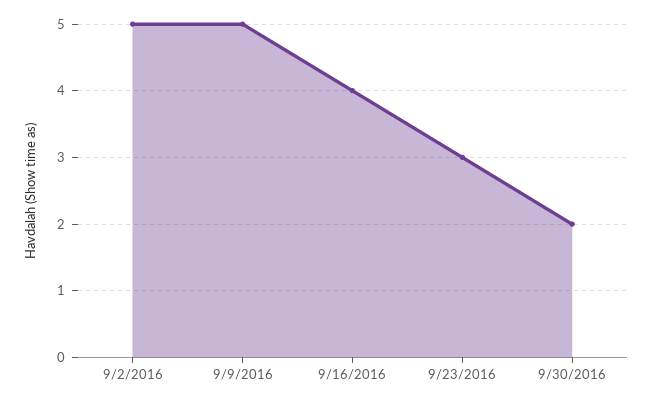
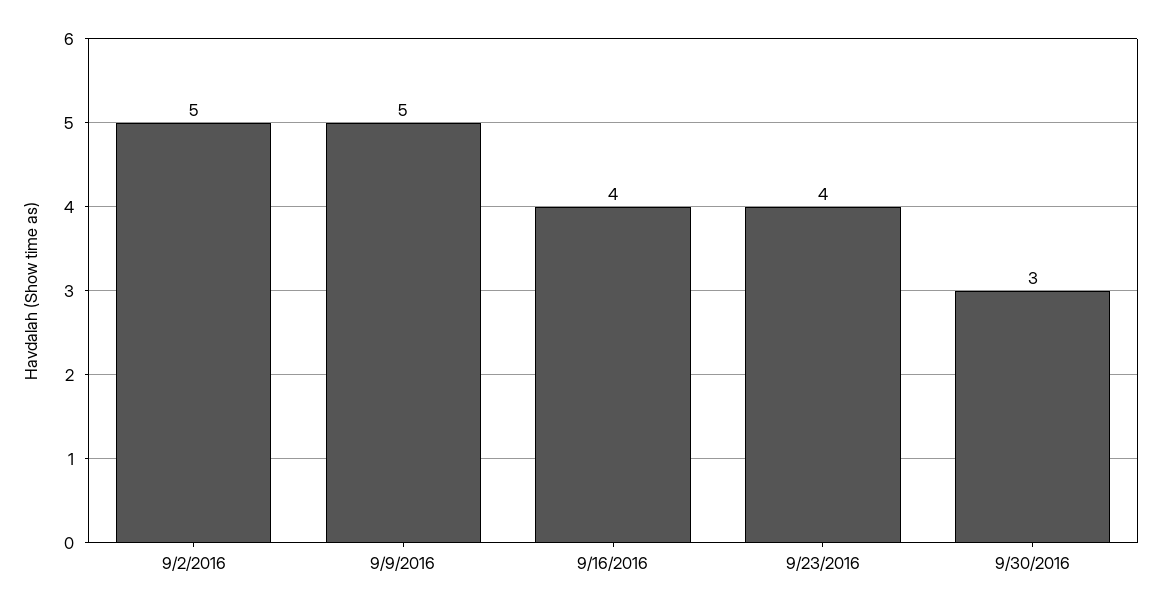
  {
    "9/2/2016": 5,
    "9/9/2016": 5,
    "9/16/2016": 4,
-   "9/23/2016": 3,
+   "9/23/2016": 4,
-   "9/30/2016": 2
+   "9/30/2016": 3
  }

